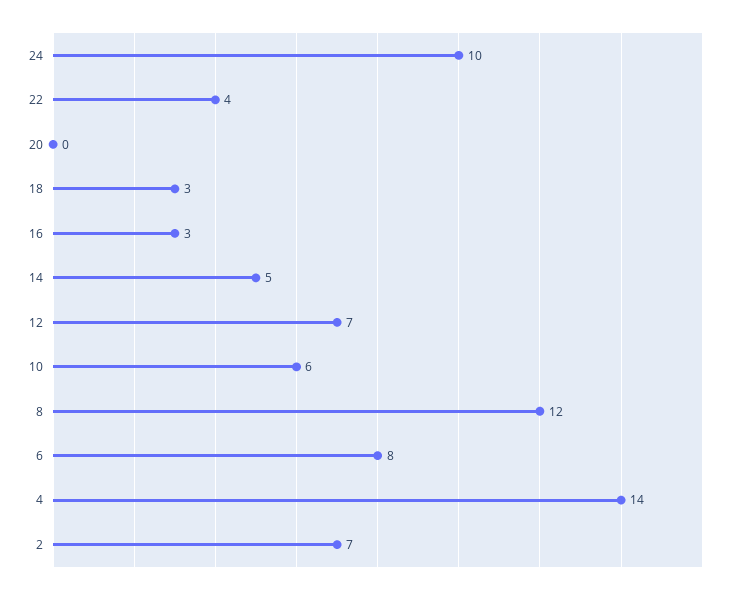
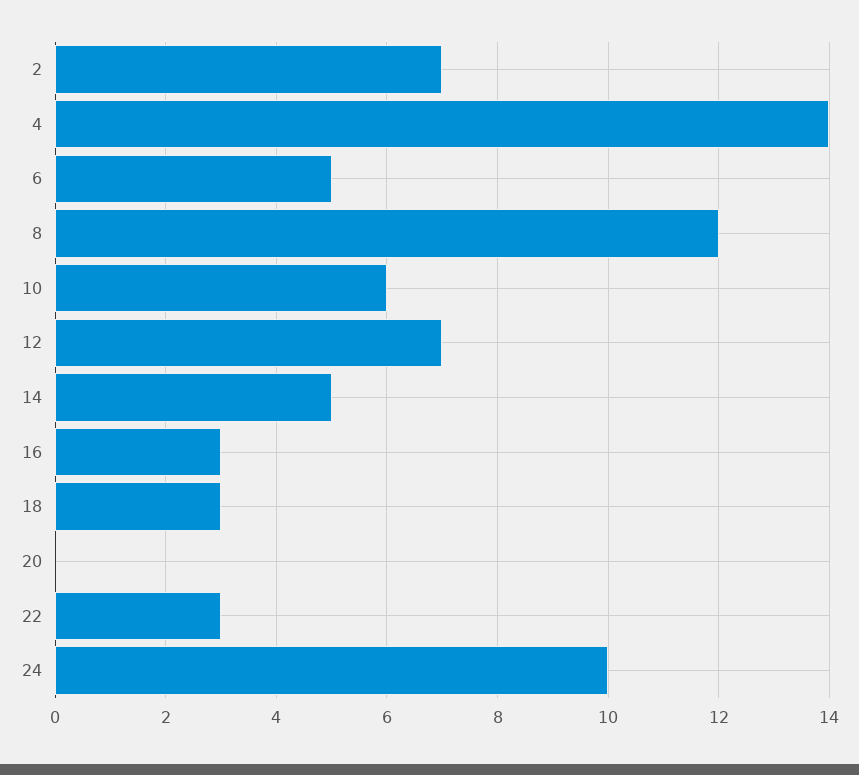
  {
    "24": 10,
-   "22": 4,
+   "22": 3,
    "20": 0,
    "18": 3,
    "16": 3,
    "14": 5,
    "12": 7,
    "10": 6,
    "8": 12,
-   "6": 8,
+   "6": 5,
    "4": 14,
    "2": 7
  }

